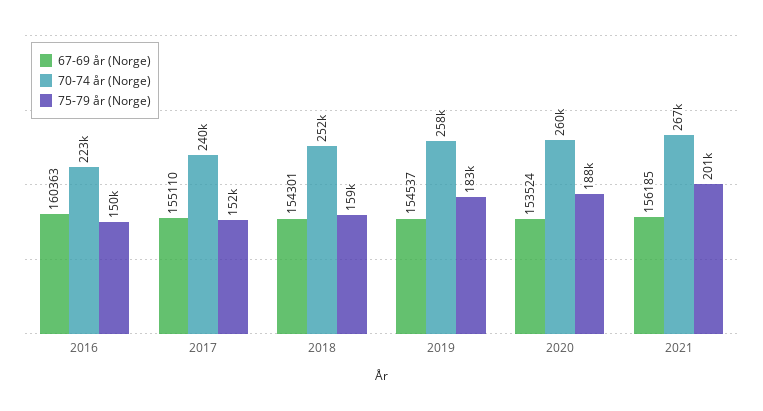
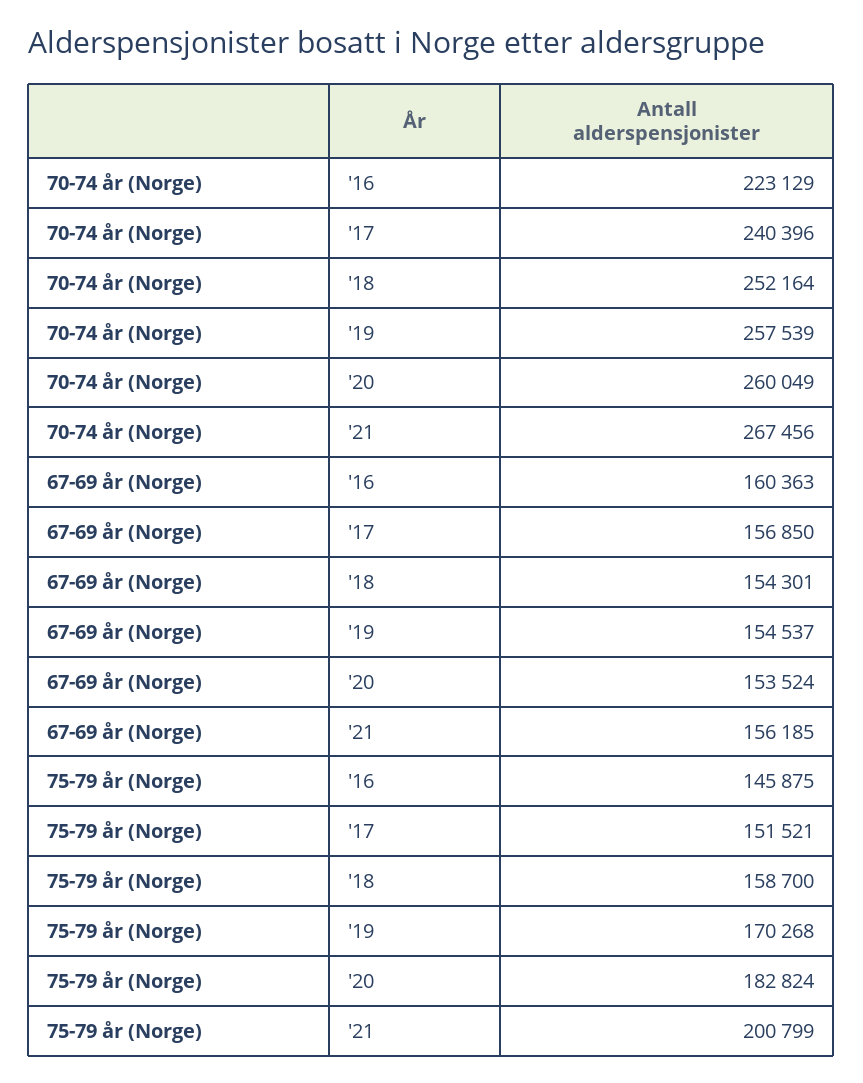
  {
    "67-69 år (Norge)": {
      "2016": 160363,
-     "2017": 155110,
+     "2017": 156850,
      "2018": 154301,
      "2019": 154537,
      "2020": 153524,
      "2021": 156185
    },
    "70-74 år (Norge)": {
      "2016": 223129,
      "2017": 240396,
      "2018": 252164,
      "2019": 257539,
      "2020": 260049,
      "2021": 267456
    },
    "75-79 år (Norge)": {
-     "2016": 150000,
+     "2016": 145875,
      "2017": 151521,
      "2018": 158700,
-     "2019": 183000,
+     "2019": 170268,
-     "2020": 188000,
+     "2020": 182824,
      "2021": 200799
    }
  }

